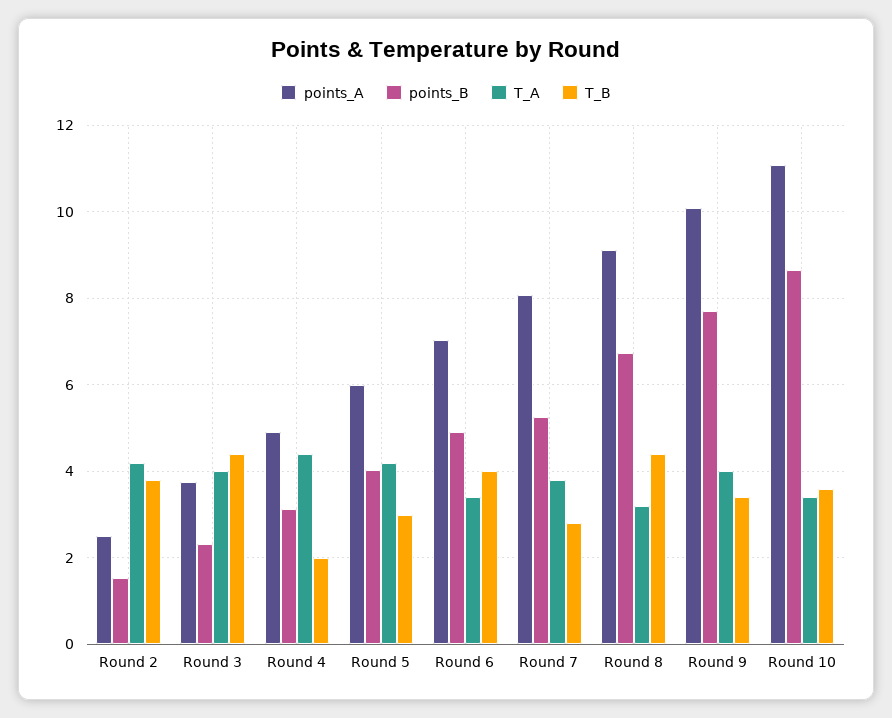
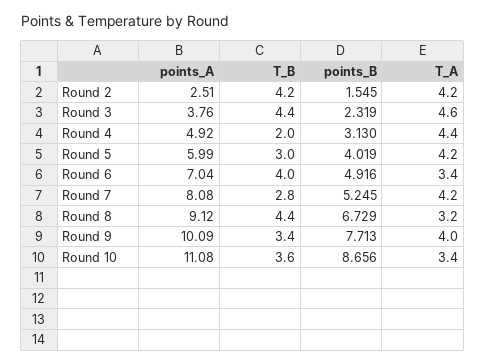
  {
    "points_A": {
      "Round 2": 2.51,
      "Round 3": 3.76,
      "Round 4": 4.92,
      "Round 5": 5.99,
      "Round 6": 7.04,
      "Round 7": 8.08,
      "Round 8": 9.12,
      "Round 9": 10.09,
      "Round 10": 11.08
    },
    "points_B": {
      "Round 2": 1.545,
      "Round 3": 2.319,
      "Round 4": 3.13,
      "Round 5": 4.019,
      "Round 6": 4.916,
      "Round 7": 5.245,
      "Round 8": 6.729,
      "Round 9": 7.713,
      "Round 10": 8.656
    },
    "T_A": {
      "Round 2": 4.2,
-     "Round 3": 4,
+     "Round 3": 4.6,
      "Round 4": 4.4,
      "Round 5": 4.2,
      "Round 6": 3.4,
-     "Round 7": 3.8,
+     "Round 7": 4.2,
      "Round 8": 3.2,
      "Round 9": 4,
      "Round 10": 3.4
    },
    "T_B": {
-     "Round 2": 3.8,
+     "Round 2": 4.2,
      "Round 3": 4.4,
      "Round 4": 2,
      "Round 5": 3,
      "Round 6": 4,
      "Round 7": 2.8,
      "Round 8": 4.4,
      "Round 9": 3.4,
      "Round 10": 3.6
    }
  }

